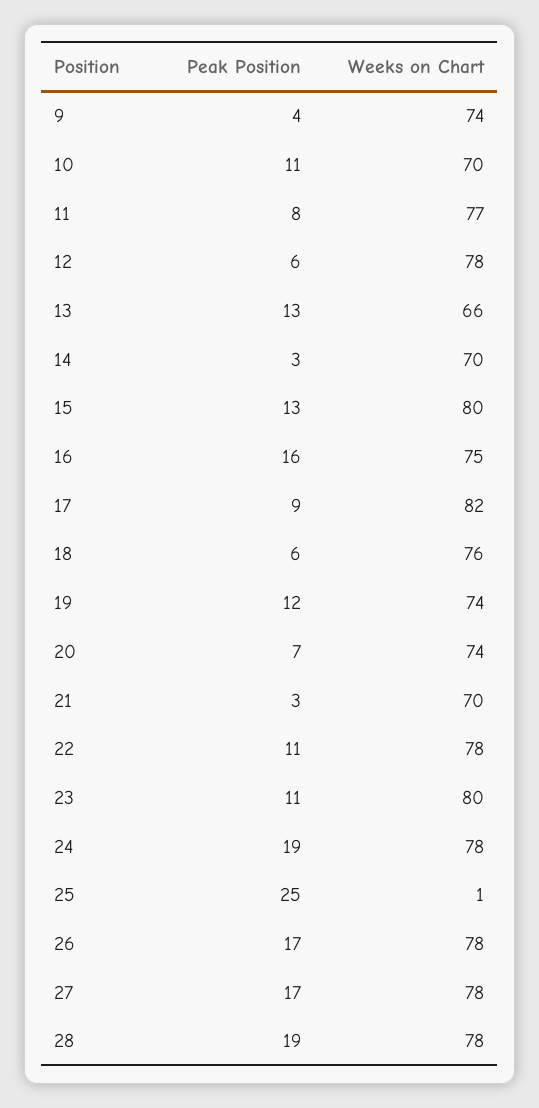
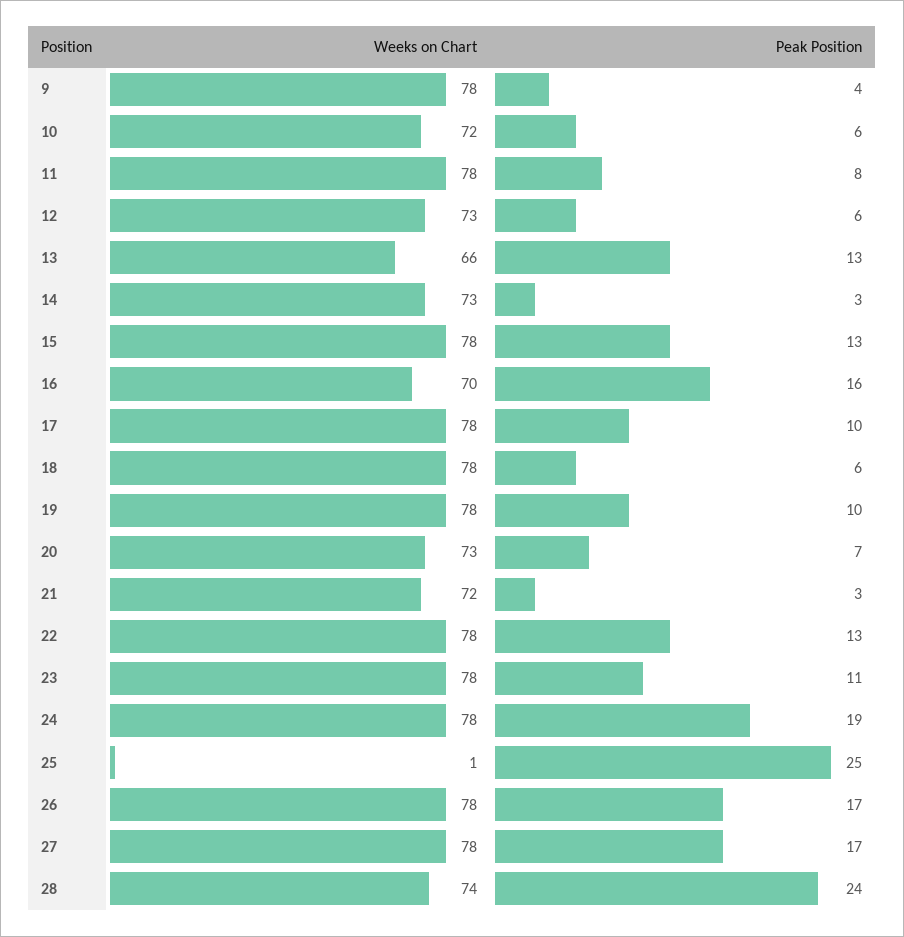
  {
    "Peak Position": {
      "9": 4,
-     "10": 11,
+     "10": 6,
      "11": 8,
      "12": 6,
      "13": 13,
      "14": 3,
      "15": 13,
      "16": 16,
-     "17": 9,
+     "17": 10,
      "18": 6,
-     "19": 12,
+     "19": 10,
      "20": 7,
      "21": 3,
-     "22": 11,
+     "22": 13,
      "23": 11,
      "24": 19,
      "25": 25,
      "26": 17,
      "27": 17,
-     "28": 19
+     "28": 24
    },
    "Weeks on Chart": {
-     "9": 74,
+     "9": 78,
-     "10": 70,
+     "10": 72,
-     "11": 77,
+     "11": 78,
-     "12": 78,
+     "12": 73,
      "13": 66,
-     "14": 70,
+     "14": 73,
-     "15": 80,
+     "15": 78,
-     "16": 75,
+     "16": 70,
-     "17": 82,
+     "17": 78,
-     "18": 76,
+     "18": 78,
-     "19": 74,
+     "19": 78,
-     "20": 74,
+     "20": 73,
-     "21": 70,
+     "21": 72,
      "22": 78,
-     "23": 80,
+     "23": 78,
      "24": 78,
      "25": 1,
      "26": 78,
      "27": 78,
-     "28": 78
+     "28": 74
    }
  }

